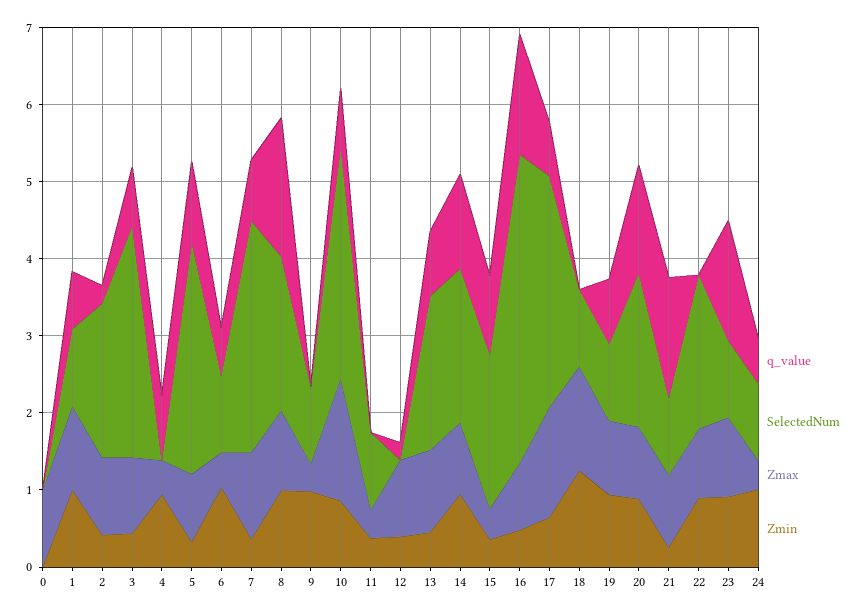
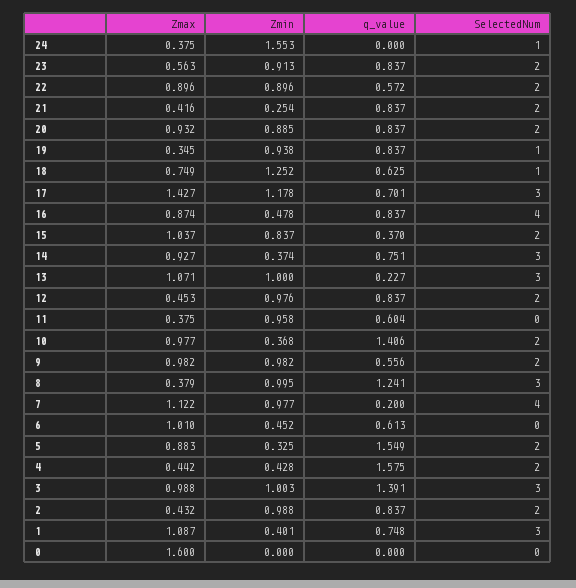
  {
    "q_value": {
      "0": 0,
      "1": 0.748,
-     "2": 0.2,
+     "2": 0.837,
-     "3": 0.8,
+     "3": 1.391,
-     "4": 0.8,
+     "4": 1.575,
-     "5": 1,
+     "5": 1.549,
      "6": 0.613,
-     "7": 0.8,
+     "7": 0.2,
-     "8": 1.8,
+     "8": 1.241,
-     "9": 0,
+     "9": 0.556,
-     "10": 0.8,
+     "10": 1.406,
-     "11": 0,
+     "11": 0.604,
-     "12": 0.2,
+     "12": 0.837,
-     "13": 0.8,
+     "13": 0.227,
-     "14": 1.2,
+     "14": 0.751,
-     "15": 1,
+     "15": 0.37,
-     "16": 1.6,
+     "16": 0.837,
      "17": 0.701,
-     "18": 0,
+     "18": 0.625,
      "19": 0.837,
-     "20": 1.4,
+     "20": 0.837,
-     "21": 1.6,
+     "21": 0.837,
-     "22": 0,
+     "22": 0.572,
-     "23": 1.6,
+     "23": 0.837,
-     "24": 0.6
+     "24": 0
    },
    "SelectedNum": {
      "0": 0,
-     "1": 1,
+     "1": 3,
      "2": 2,
      "3": 3,
-     "4": 0,
+     "4": 2,
-     "5": 3,
+     "5": 2,
-     "6": 1,
+     "6": 0,
-     "7": 3,
+     "7": 4,
-     "8": 2,
+     "8": 3,
-     "9": 1,
+     "9": 2,
-     "10": 3,
+     "10": 2,
-     "11": 1,
+     "11": 0,
-     "12": 0,
+     "12": 2,
-     "13": 2,
+     "13": 3,
-     "14": 2,
+     "14": 3,
      "15": 2,
      "16": 4,
      "17": 3,
      "18": 1,
      "19": 1,
      "20": 2,
-     "21": 1,
+     "21": 2,
      "22": 2,
-     "23": 1,
+     "23": 2,
      "24": 1
    },
    "Zmax": {
-     "0": 1,
+     "0": 1.6,
      "1": 1.087,
-     "2": 1,
+     "2": 0.432,
      "3": 0.988,
      "4": 0.442,
      "5": 0.883,
-     "6": 0.4,
+     "6": 1.01,
      "7": 1.122,
-     "8": 1,
+     "8": 0.379,
-     "9": 0.4,
+     "9": 0.982,
-     "10": 1.6,
+     "10": 0.977,
      "11": 0.375,
-     "12": 1,
+     "12": 0.453,
      "13": 1.071,
      "14": 0.927,
-     "15": 0.4,
+     "15": 1.037,
      "16": 0.874,
      "17": 1.427,
-     "18": 1.4,
+     "18": 0.749,
-     "19": 1,
+     "19": 0.345,
      "20": 0.932,
-     "21": 1,
+     "21": 0.416,
      "22": 0.896,
-     "23": 1,
+     "23": 0.563,
      "24": 0.375
    },
    "Zmin": {
      "0": 0,
-     "1": 1,
+     "1": 0.401,
-     "2": 0.4,
+     "2": 0.988,
-     "3": 0.4,
+     "3": 1.003,
-     "4": 1,
+     "4": 0.428,
      "5": 0.325,
-     "6": 1,
+     "6": 0.452,
-     "7": 0.4,
+     "7": 0.977,
      "8": 0.995,
      "9": 0.982,
-     "10": 0.8,
+     "10": 0.368,
-     "11": 0.4,
+     "11": 0.958,
-     "12": 0.4,
+     "12": 0.976,
-     "13": 0.4,
+     "13": 1,
-     "14": 1,
+     "14": 0.374,
-     "15": 0.4,
+     "15": 0.837,
      "16": 0.478,
-     "17": 0.6,
+     "17": 1.178,
      "18": 1.252,
      "19": 0.938,
      "20": 0.885,
      "21": 0.254,
      "22": 0.896,
      "23": 0.913,
-     "24": 1
+     "24": 1.553
    }
  }

